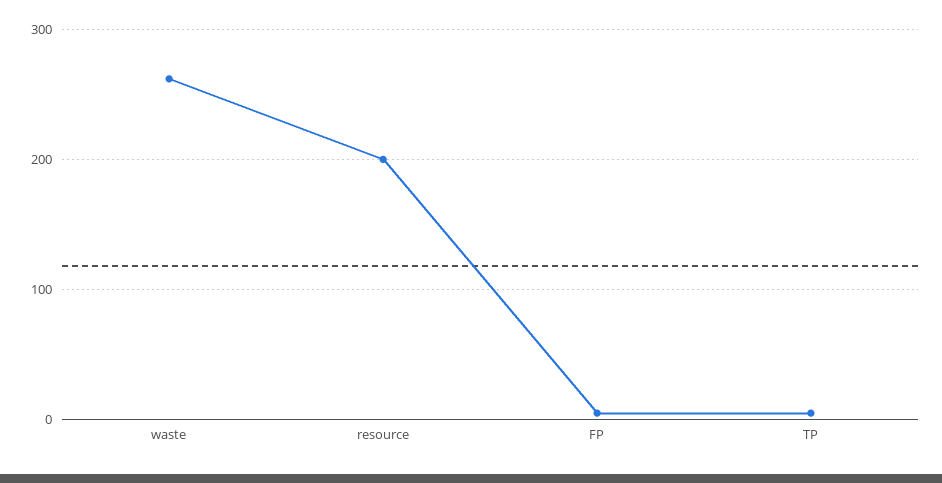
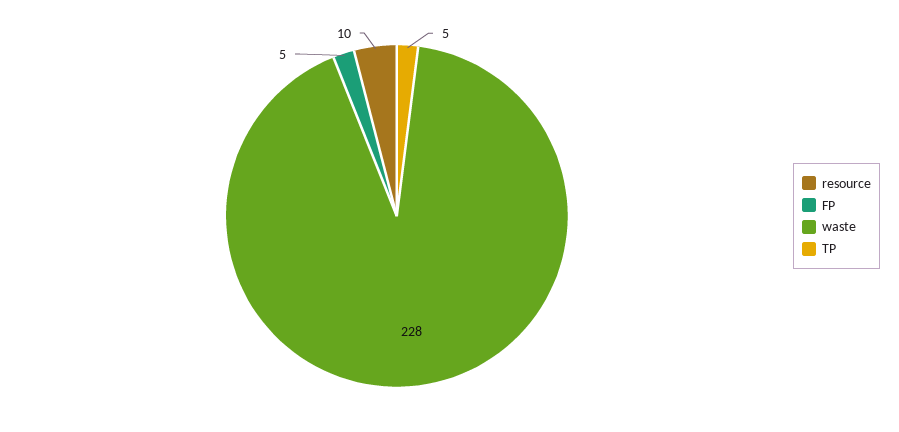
  {
-   "waste": 260,
+   "waste": 228,
-   "resource": 200,
+   "resource": 10,
    "FP": 5,
    "TP": 5
  }

